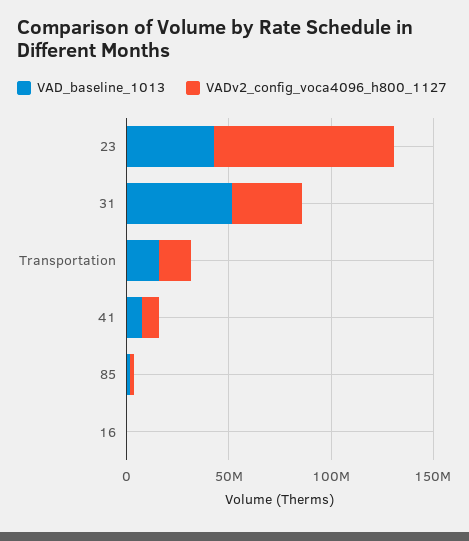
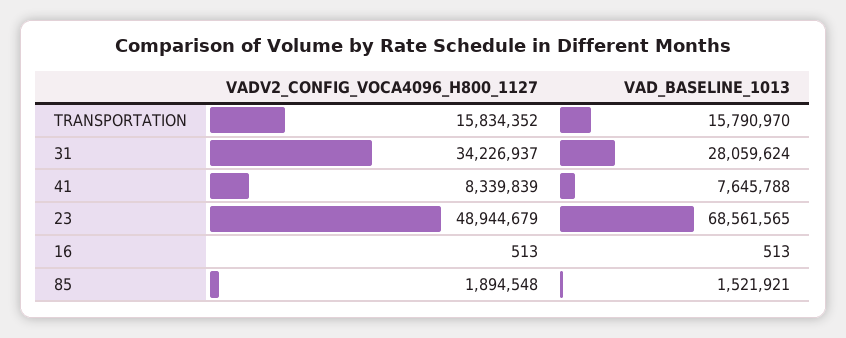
  {
    "VAD_baseline_1013": {
-     "23": 40000000,
+     "23": 68561565,
-     "31": 50000000,
+     "31": 28059624,
      "Transportation": 15790970,
      "41": 7645788,
      "85": 1521921,
      "16": 513
    },
    "VADv2_config_voca4096_h800_1127": {
-     "23": 90000000,
+     "23": 48944679,
      "31": 34226937,
      "Transportation": 15834352,
      "41": 8339839,
      "85": 1894548,
      "16": 513
    }
  }

